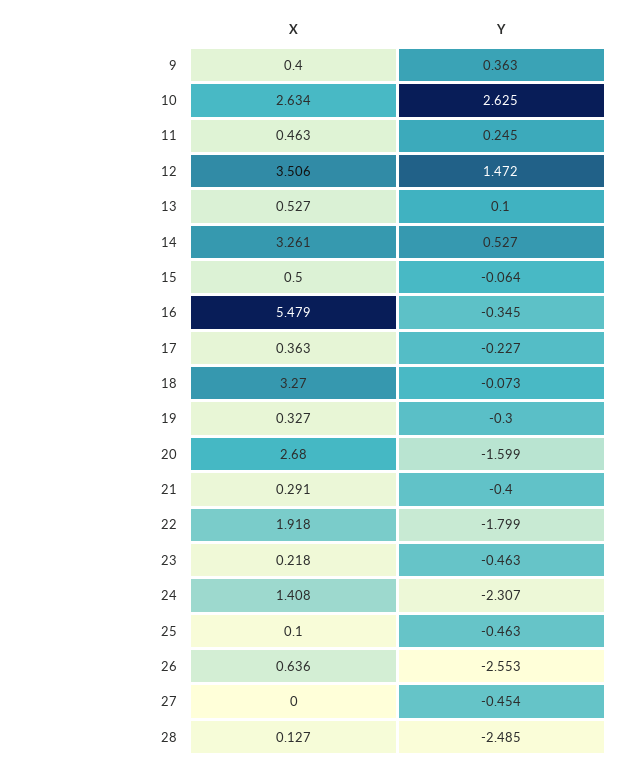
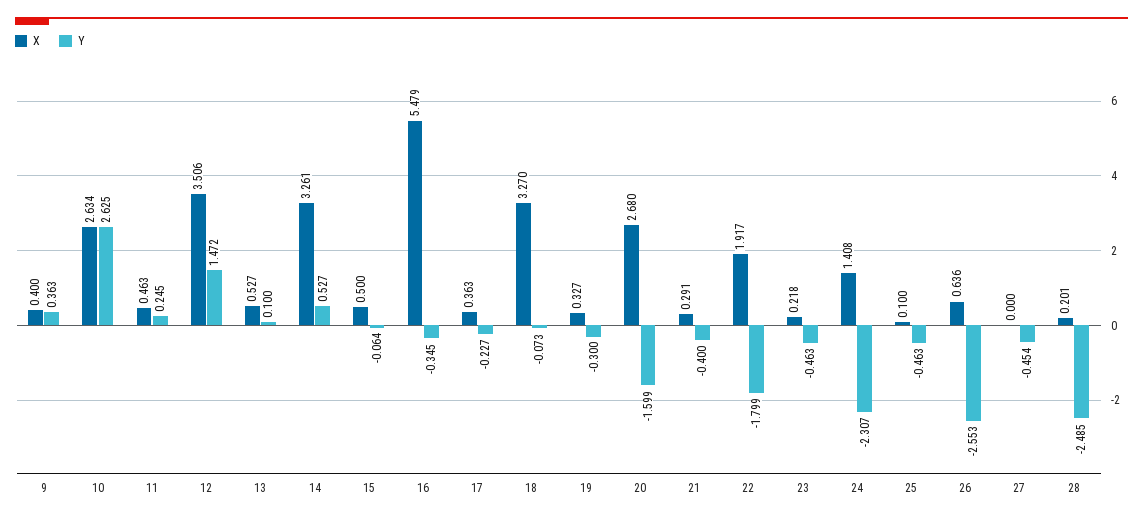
  {
    "X": {
      "9": 0.4,
      "10": 2.634,
      "11": 0.463,
      "12": 3.506,
      "13": 0.527,
      "14": 3.261,
      "15": 0.5,
      "16": 5.479,
      "17": 0.363,
      "18": 3.27,
      "19": 0.327,
      "20": 2.68,
      "21": 0.291,
-     "22": 1.918,
+     "22": 1.917,
      "23": 0.218,
      "24": 1.408,
      "25": 0.1,
      "26": 0.636,
      "27": 0,
-     "28": 0.127
+     "28": 0.201
    },
    "Y": {
      "9": 0.363,
      "10": 2.625,
      "11": 0.245,
      "12": 1.472,
      "13": 0.1,
      "14": 0.527,
      "15": -0.064,
      "16": -0.345,
      "17": -0.227,
      "18": -0.073,
      "19": -0.3,
      "20": -1.599,
      "21": -0.4,
      "22": -1.799,
      "23": -0.463,
      "24": -2.307,
      "25": -0.463,
      "26": -2.553,
      "27": -0.454,
      "28": -2.485
    }
  }

